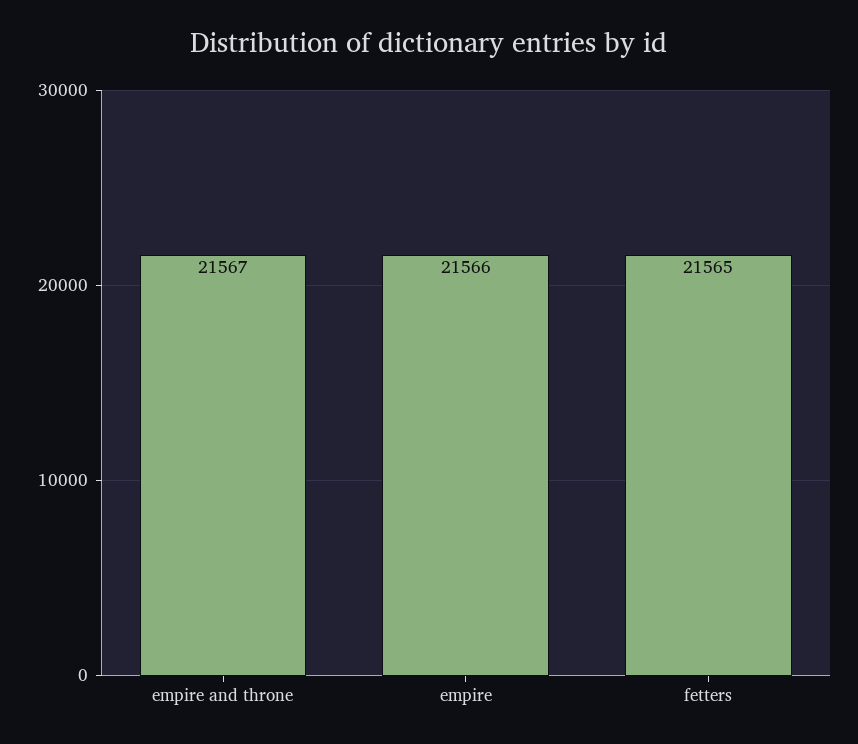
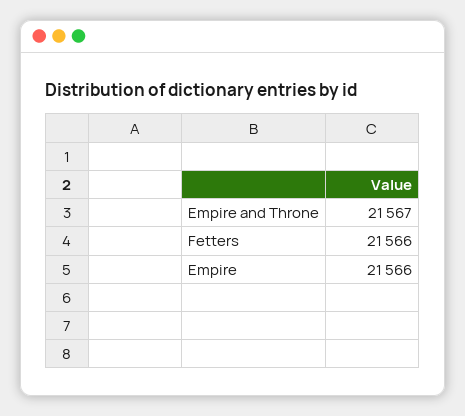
  {
    "empire and throne": 21567,
    "empire": 21566,
-   "fetters": 21565
+   "fetters": 21566
  }

